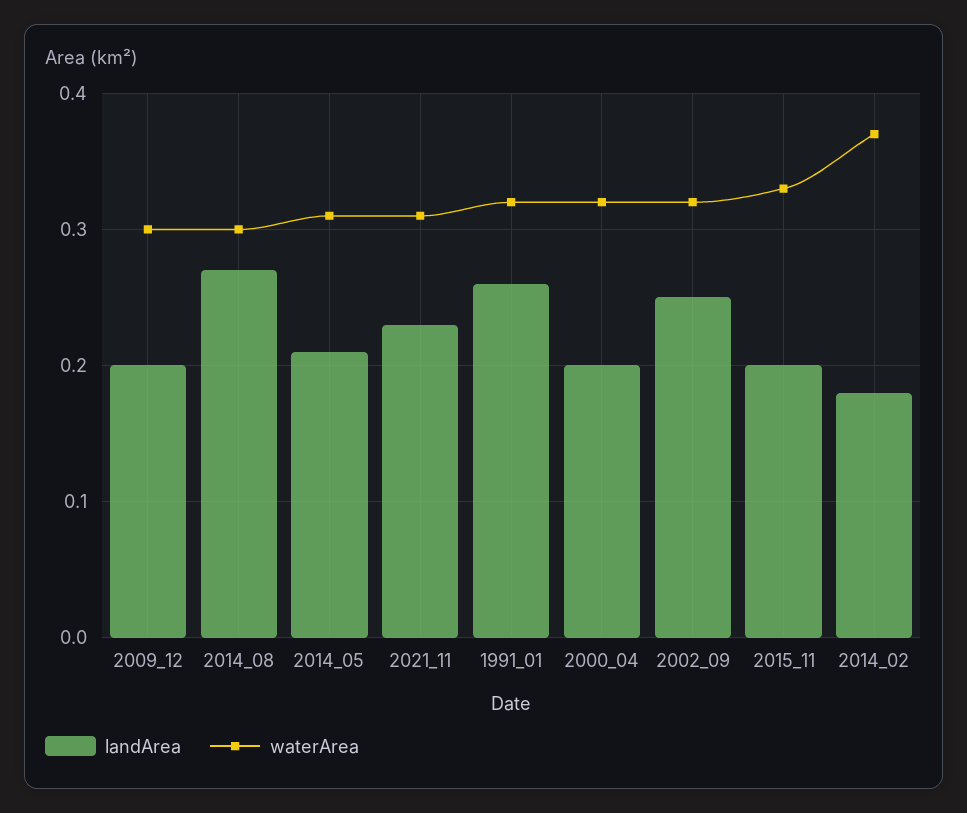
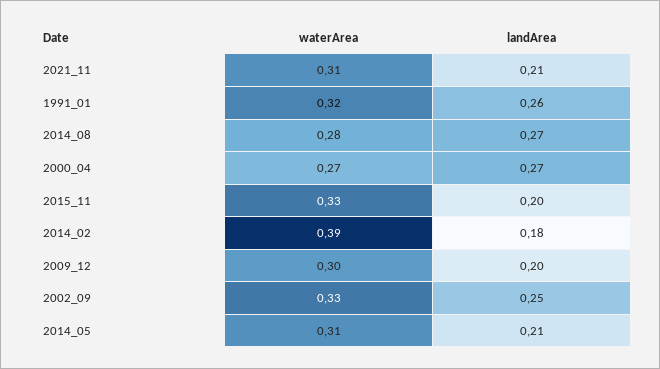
  {
    "landArea": {
      "2009_12": 0.2,
      "2014_08": 0.27,
      "2014_05": 0.21,
-     "2021_11": 0.23,
+     "2021_11": 0.21,
      "1991_01": 0.26,
-     "2000_04": 0.2,
+     "2000_04": 0.27,
      "2002_09": 0.25,
      "2015_11": 0.2,
      "2014_02": 0.18
    },
    "waterArea": {
      "2009_12": 0.3,
-     "2014_08": 0.3,
+     "2014_08": 0.28,
      "2014_05": 0.31,
      "2021_11": 0.31,
      "1991_01": 0.32,
-     "2000_04": 0.32,
+     "2000_04": 0.27,
-     "2002_09": 0.32,
+     "2002_09": 0.33,
      "2015_11": 0.33,
-     "2014_02": 0.37
+     "2014_02": 0.39
    }
  }

